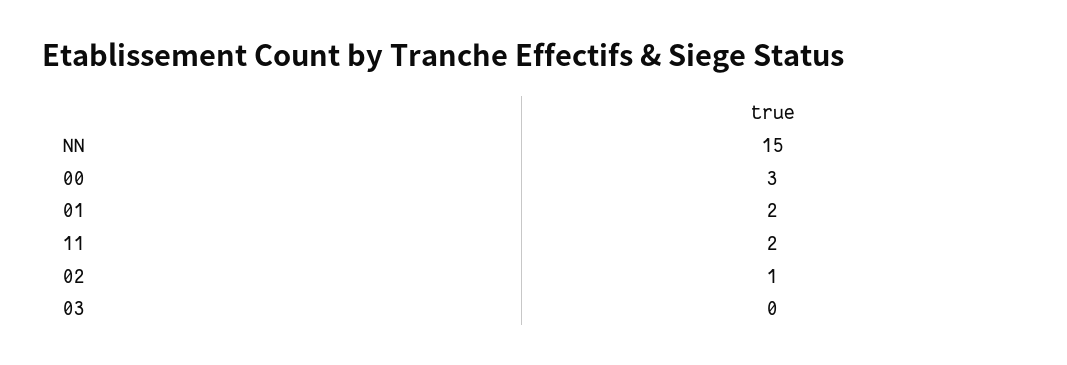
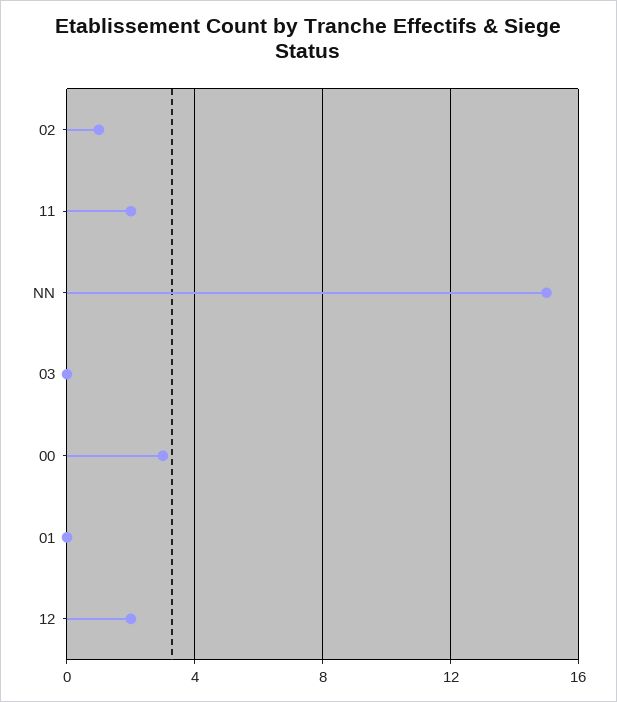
  {
    "NN": 15,
    "00": 3,
-   "01": 2,
+   "01": 0,
    "11": 2,
    "02": 1,
-   "03": 0
+   "03": 0,
+   "12": 2
  }

